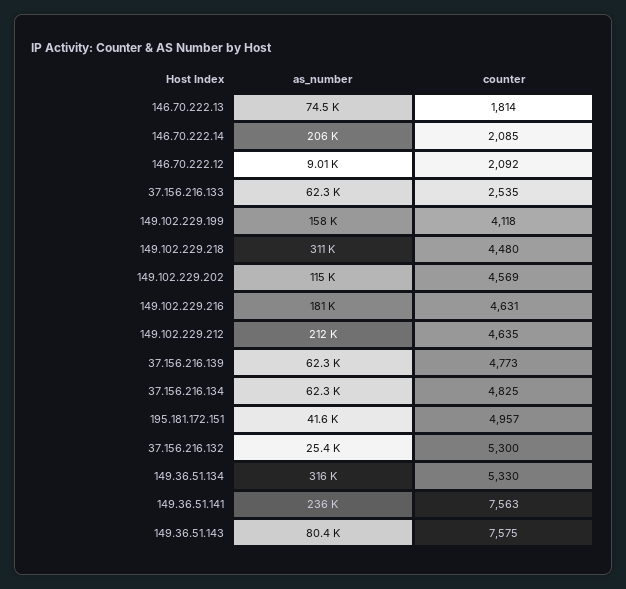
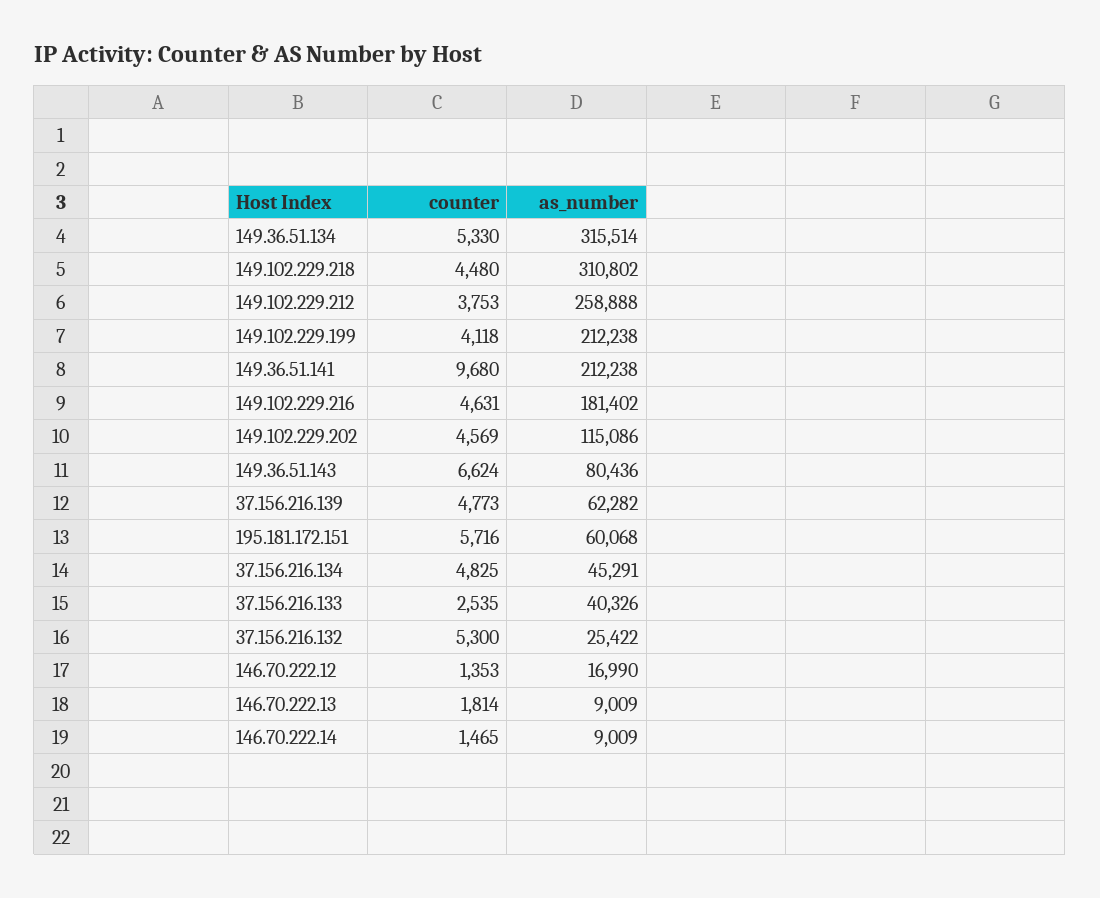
  {
    "as_number": {
-     "146.70.222.13": 74500,
+     "146.70.222.13": 9009,
-     "146.70.222.14": 206000,
+     "146.70.222.14": 9009,
-     "146.70.222.12": 9010,
+     "146.70.222.12": 16990,
-     "37.156.216.133": 62300,
+     "37.156.216.133": 40326,
-     "149.102.229.199": 158000,
+     "149.102.229.199": 212238,
      "149.102.229.218": 310802,
      "149.102.229.202": 115086,
      "149.102.229.216": 181402,
-     "149.102.229.212": 212000,
+     "149.102.229.212": 258888,
      "37.156.216.139": 62282,
-     "37.156.216.134": 62300,
+     "37.156.216.134": 45291,
-     "195.181.172.151": 41600,
+     "195.181.172.151": 60068,
      "37.156.216.132": 25422,
      "149.36.51.134": 315514,
-     "149.36.51.141": 236000,
+     "149.36.51.141": 212238,
      "149.36.51.143": 80436
    },
    "counter": {
      "146.70.222.13": 1814,
-     "146.70.222.14": 2085,
+     "146.70.222.14": 1465,
-     "146.70.222.12": 2092,
+     "146.70.222.12": 1353,
      "37.156.216.133": 2535,
      "149.102.229.199": 4118,
      "149.102.229.218": 4480,
      "149.102.229.202": 4569,
      "149.102.229.216": 4631,
-     "149.102.229.212": 4635,
+     "149.102.229.212": 3753,
      "37.156.216.139": 4773,
      "37.156.216.134": 4825,
-     "195.181.172.151": 4957,
+     "195.181.172.151": 5716,
      "37.156.216.132": 5300,
      "149.36.51.134": 5330,
-     "149.36.51.141": 7563,
+     "149.36.51.141": 9680,
-     "149.36.51.143": 7575
+     "149.36.51.143": 6624
    }
  }

